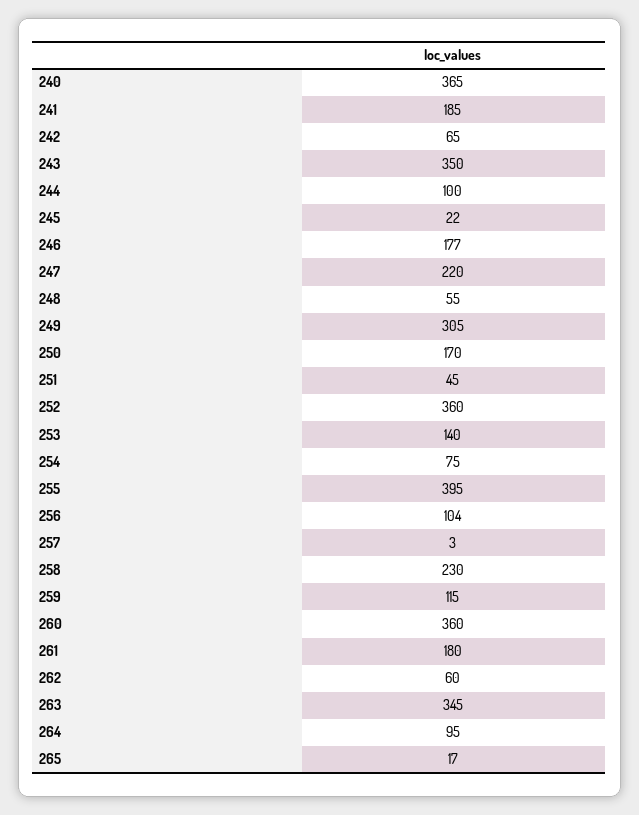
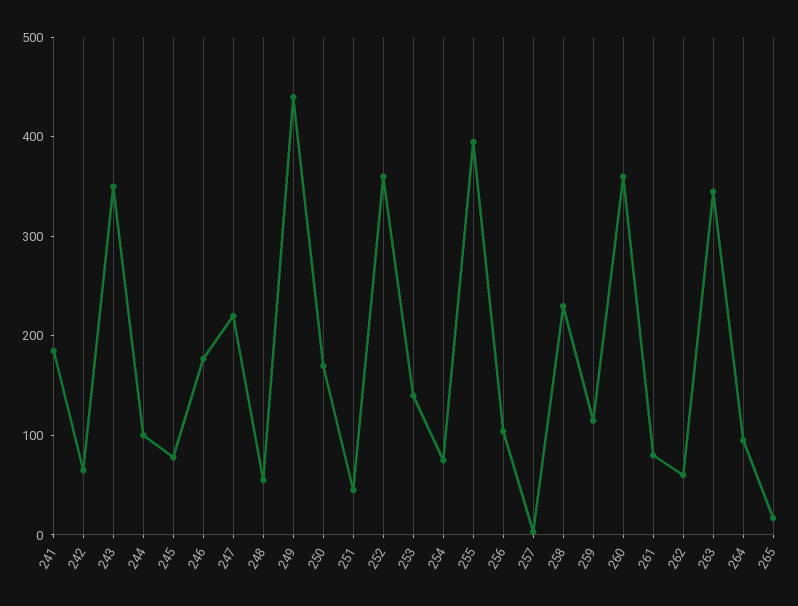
  {
-   "240": 365,
    "241": 185,
    "242": 65,
    "243": 350,
    "244": 100,
-   "245": 22,
+   "245": 80,
    "246": 177,
    "247": 220,
    "248": 55,
-   "249": 305,
+   "249": 440,
    "250": 170,
    "251": 45,
    "252": 360,
    "253": 140,
    "254": 75,
    "255": 395,
    "256": 104,
    "257": 3,
    "258": 230,
    "259": 115,
    "260": 360,
-   "261": 180,
+   "261": 80,
    "262": 60,
    "263": 345,
    "264": 95,
    "265": 17
  }

